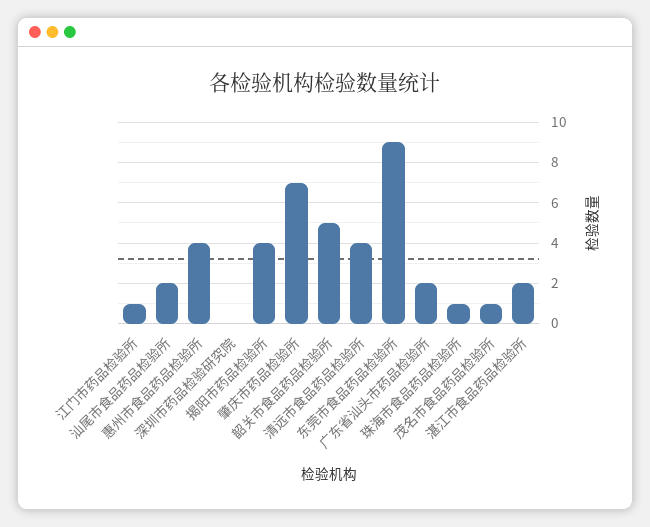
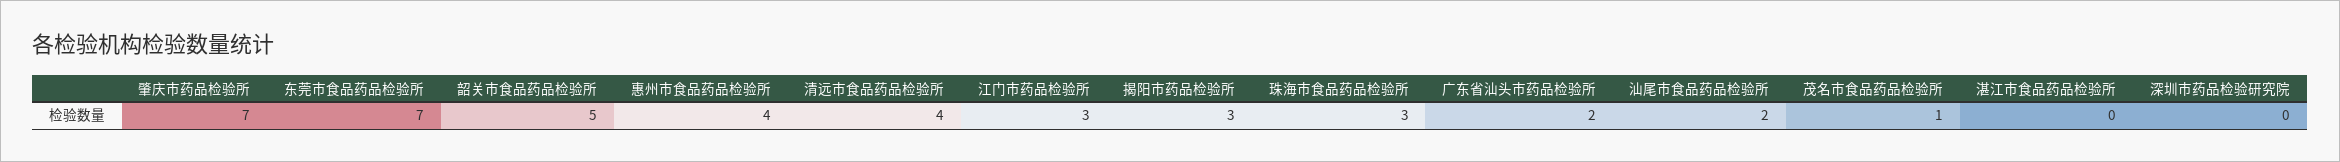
  {
-   "江门市药品检验所": 1,
+   "江门市药品检验所": 3,
    "汕尾市食品药品检验所": 2,
    "惠州市食品药品检验所": 4,
    "深圳市药品检验研究院": 0,
-   "揭阳市药品检验所": 4,
+   "揭阳市药品检验所": 3,
    "肇庆市药品检验所": 7,
    "韶关市食品药品检验所": 5,
    "清远市食品药品检验所": 4,
-   "东莞市食品药品检验所": 9,
+   "东莞市食品药品检验所": 7,
    "广东省汕头市药品检验所": 2,
-   "珠海市食品药品检验所": 1,
+   "珠海市食品药品检验所": 3,
    "茂名市食品药品检验所": 1,
-   "湛江市食品药品检验所": 2
+   "湛江市食品药品检验所": 0
  }

